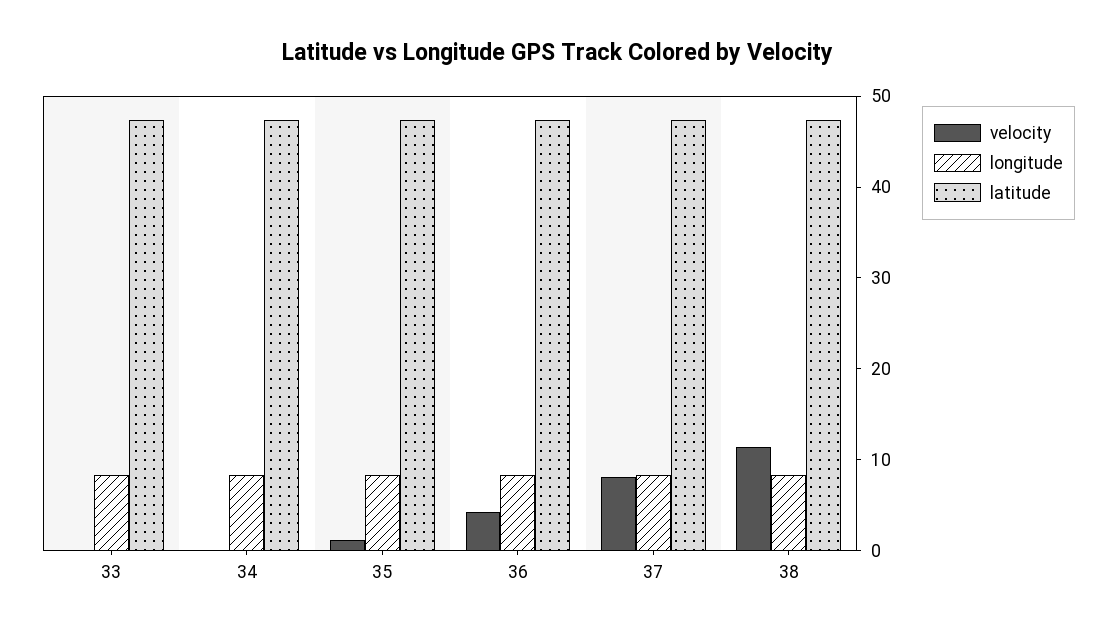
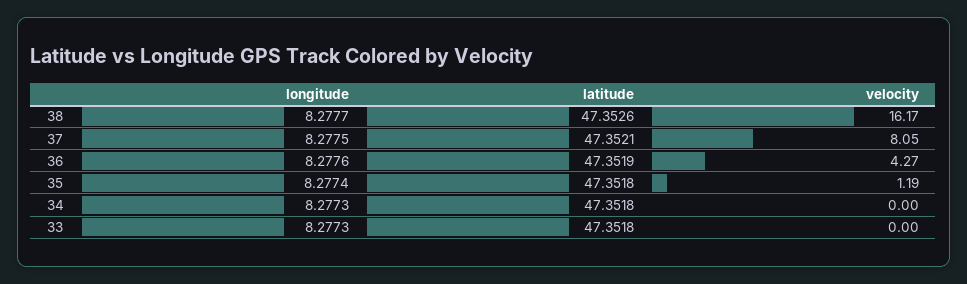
  {
    "velocity": {
      "33": 0,
      "34": 0,
      "35": 1.19,
      "36": 4.27,
      "37": 8.05,
-     "38": 12
+     "38": 16.17
    },
    "longitude": {
      "33": 8.2773,
      "34": 8.2773,
      "35": 8.2774,
      "36": 8.2776,
      "37": 8.2775,
      "38": 8.2777
    },
    "latitude": {
      "33": 47.3518,
      "34": 47.3518,
      "35": 47.3518,
      "36": 47.3519,
      "37": 47.3521,
      "38": 47.3526
    }
  }

